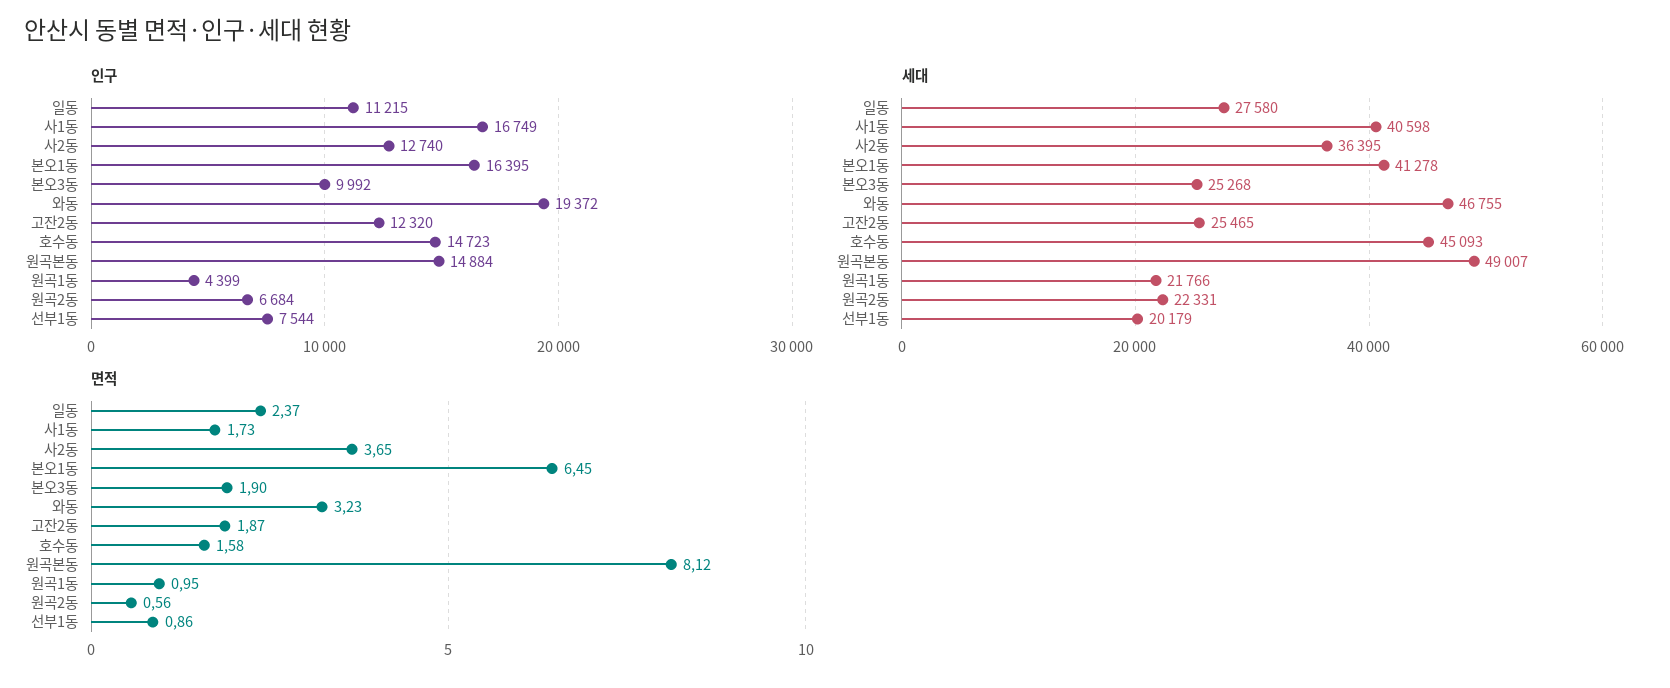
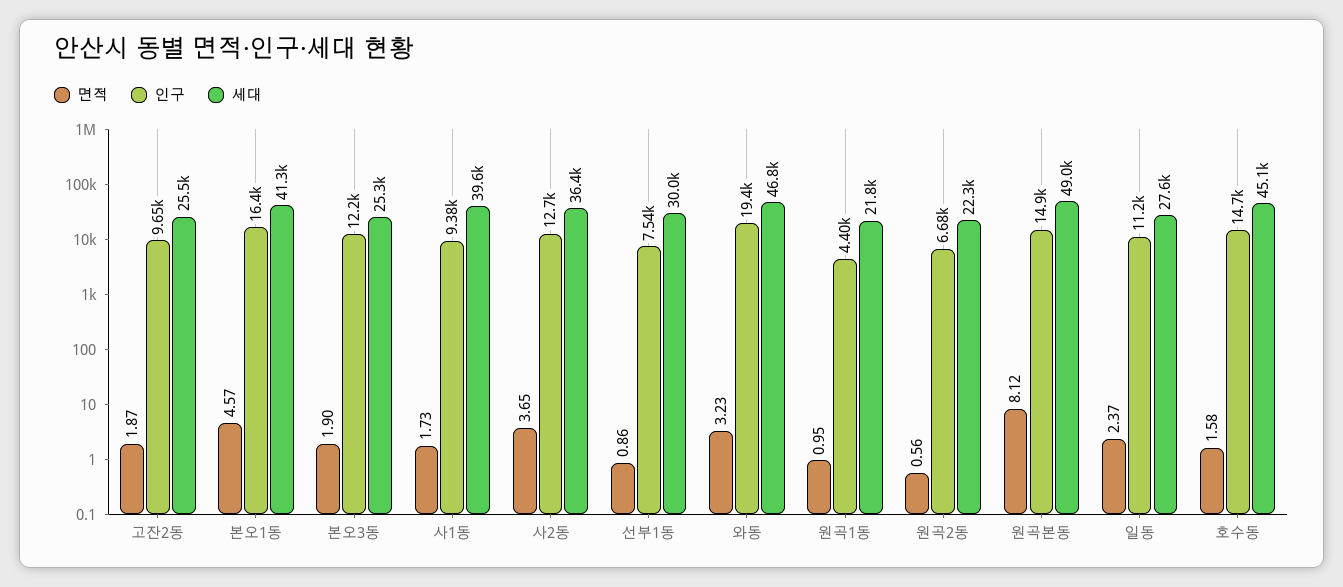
  {
    "인구": {
      "일동": 11215,
-     "사1동": 16749,
+     "사1동": 9380,
      "사2동": 12740,
      "본오1동": 16395,
-     "본오3동": 9992,
+     "본오3동": 12200,
      "와동": 19372,
-     "고잔2동": 12320,
+     "고잔2동": 9650,
      "호수동": 14723,
      "원곡본동": 14884,
      "원곡1동": 4399,
      "원곡2동": 6684,
      "선부1동": 7544
    },
    "세대": {
      "일동": 27580,
-     "사1동": 40598,
+     "사1동": 39600,
      "사2동": 36395,
      "본오1동": 41278,
      "본오3동": 25268,
      "와동": 46755,
      "고잔2동": 25465,
      "호수동": 45093,
      "원곡본동": 49007,
      "원곡1동": 21766,
      "원곡2동": 22331,
-     "선부1동": 20179
+     "선부1동": 30000
    },
    "면적": {
      "일동": 2.37,
      "사1동": 1.73,
      "사2동": 3.65,
-     "본오1동": 6.45,
+     "본오1동": 4.57,
      "본오3동": 1.9,
      "와동": 3.23,
      "고잔2동": 1.87,
      "호수동": 1.58,
      "원곡본동": 8.12,
      "원곡1동": 0.95,
      "원곡2동": 0.56,
      "선부1동": 0.86
    }
  }

